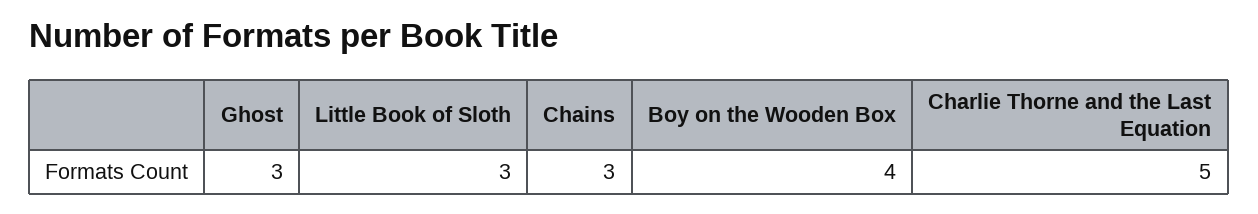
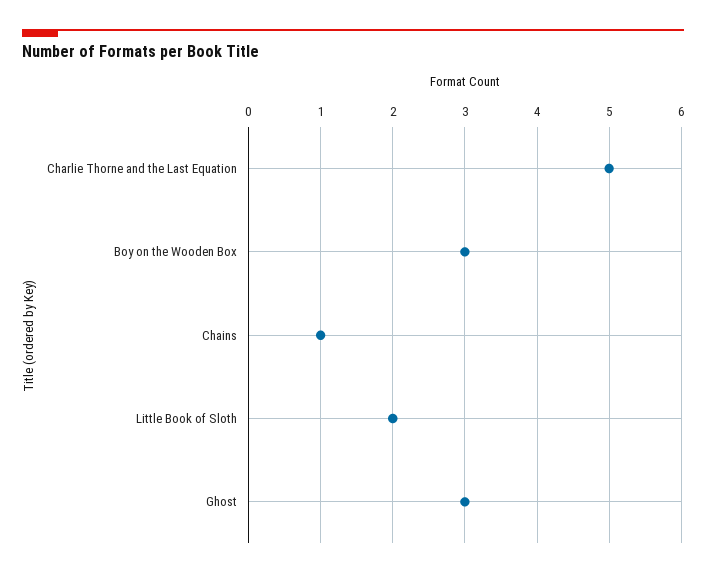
  {
    "Ghost": 3,
-   "Little Book of Sloth": 3,
+   "Little Book of Sloth": 2,
-   "Chains": 3,
+   "Chains": 1,
-   "Boy on the Wooden Box": 4,
+   "Boy on the Wooden Box": 3,
    "Charlie Thorne and the Last Equation": 5
  }

